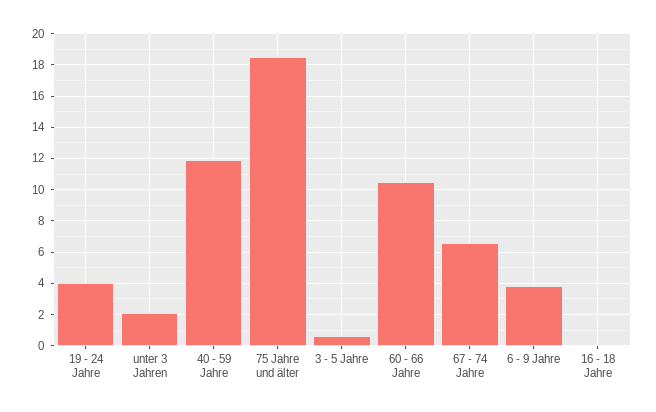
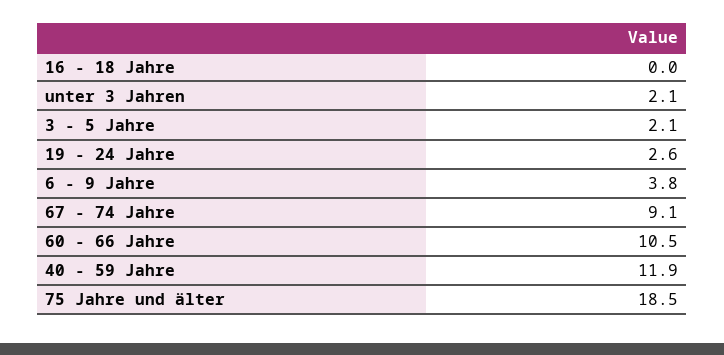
  {
-   "19 - 24 Jahre": 4,
+   "19 - 24 Jahre": 2.6,
    "unter 3 Jahren": 2.1,
    "40 - 59 Jahre": 11.9,
    "75 Jahre und älter": 18.5,
-   "3 - 5 Jahre": 0.5,
+   "3 - 5 Jahre": 2.1,
    "60 - 66 Jahre": 10.5,
-   "67 - 74 Jahre": 6.5,
+   "67 - 74 Jahre": 9.1,
    "6 - 9 Jahre": 3.8,
    "16 - 18 Jahre": 0
  }

